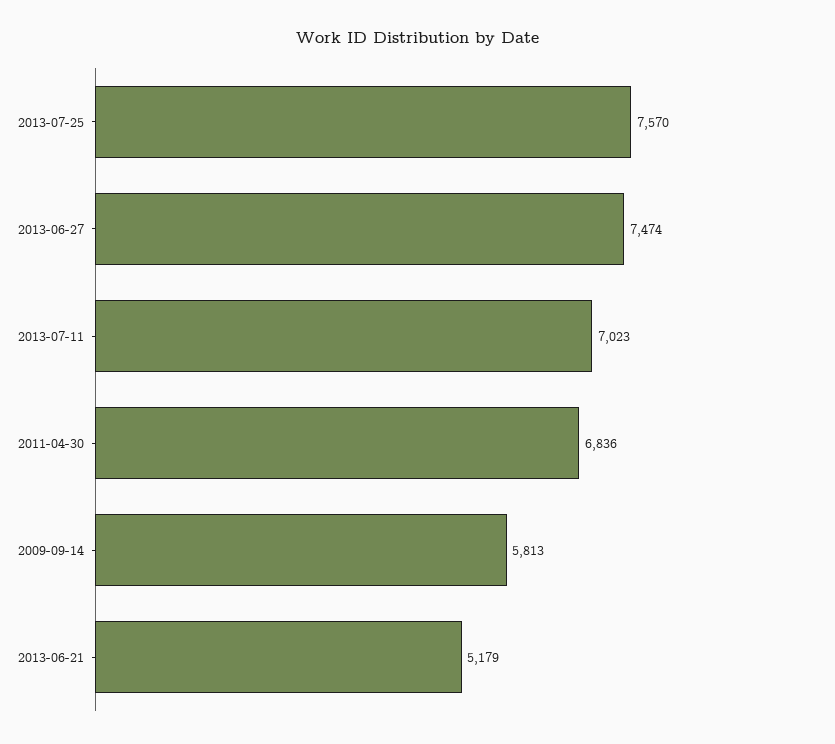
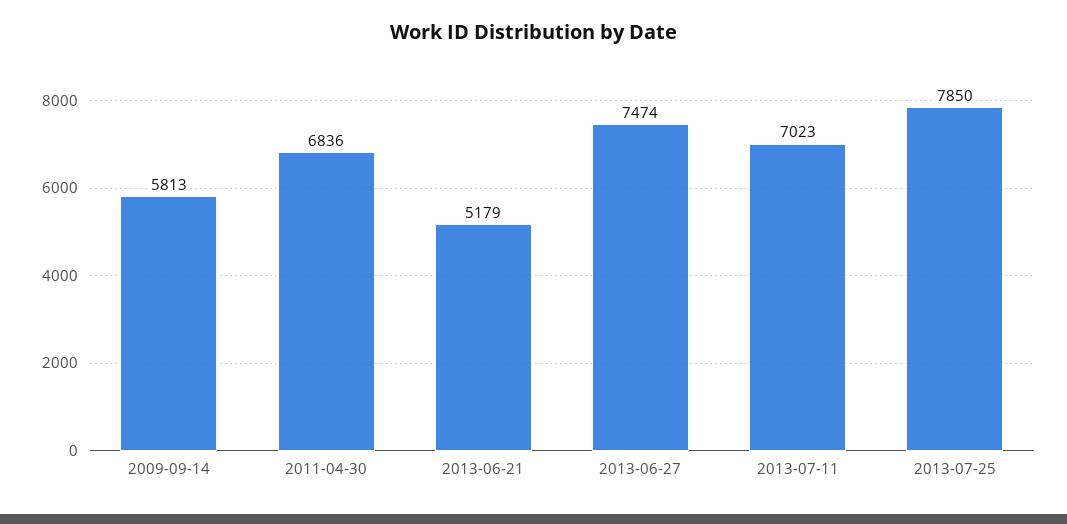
  {
-   "2013-07-25": 7570,
+   "2013-07-25": 7850,
    "2013-06-27": 7474,
    "2013-07-11": 7023,
    "2011-04-30": 6836,
    "2009-09-14": 5813,
    "2013-06-21": 5179
  }

